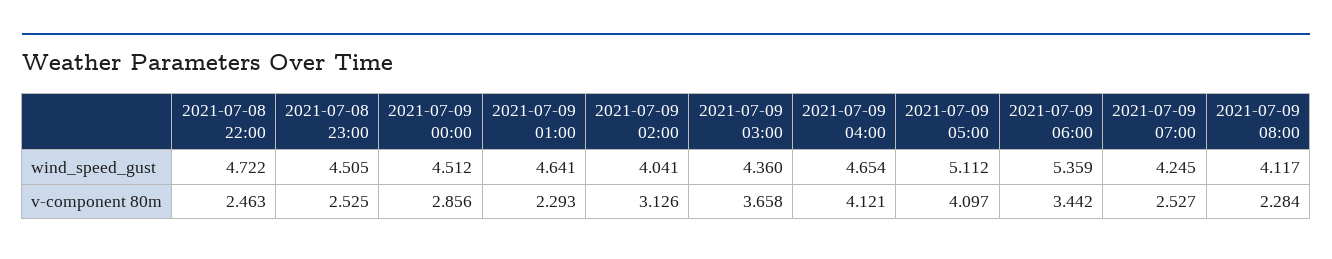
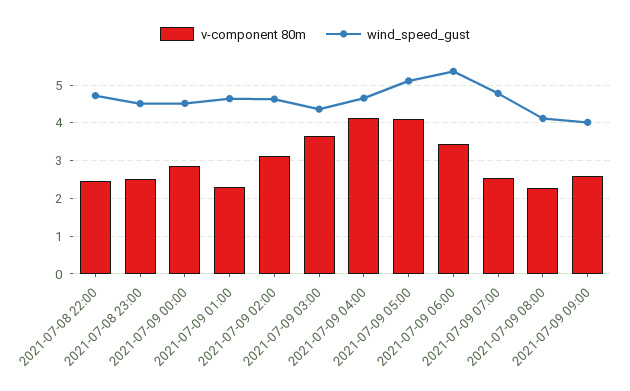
  {
    "wind_speed_gust": {
      "2021-07-08 22:00": 4.722,
      "2021-07-08 23:00": 4.505,
      "2021-07-09 00:00": 4.512,
      "2021-07-09 01:00": 4.641,
-     "2021-07-09 02:00": 4.041,
+     "2021-07-09 02:00": 4.6,
      "2021-07-09 03:00": 4.36,
      "2021-07-09 04:00": 4.654,
      "2021-07-09 05:00": 5.112,
      "2021-07-09 06:00": 5.359,
-     "2021-07-09 07:00": 4.245,
+     "2021-07-09 07:00": 4.8,
-     "2021-07-09 08:00": 4.117
+     "2021-07-09 08:00": 4.117,
+     "2021-07-09 09:00": 4
    },
    "v-component 80m": {
      "2021-07-08 22:00": 2.463,
      "2021-07-08 23:00": 2.525,
      "2021-07-09 00:00": 2.856,
      "2021-07-09 01:00": 2.293,
      "2021-07-09 02:00": 3.126,
      "2021-07-09 03:00": 3.658,
      "2021-07-09 04:00": 4.121,
      "2021-07-09 05:00": 4.097,
      "2021-07-09 06:00": 3.442,
      "2021-07-09 07:00": 2.527,
-     "2021-07-09 08:00": 2.284
+     "2021-07-09 08:00": 2.284,
+     "2021-07-09 09:00": 2.6
    }
  }

